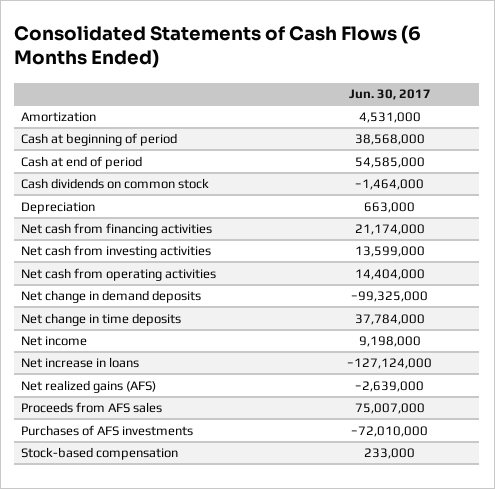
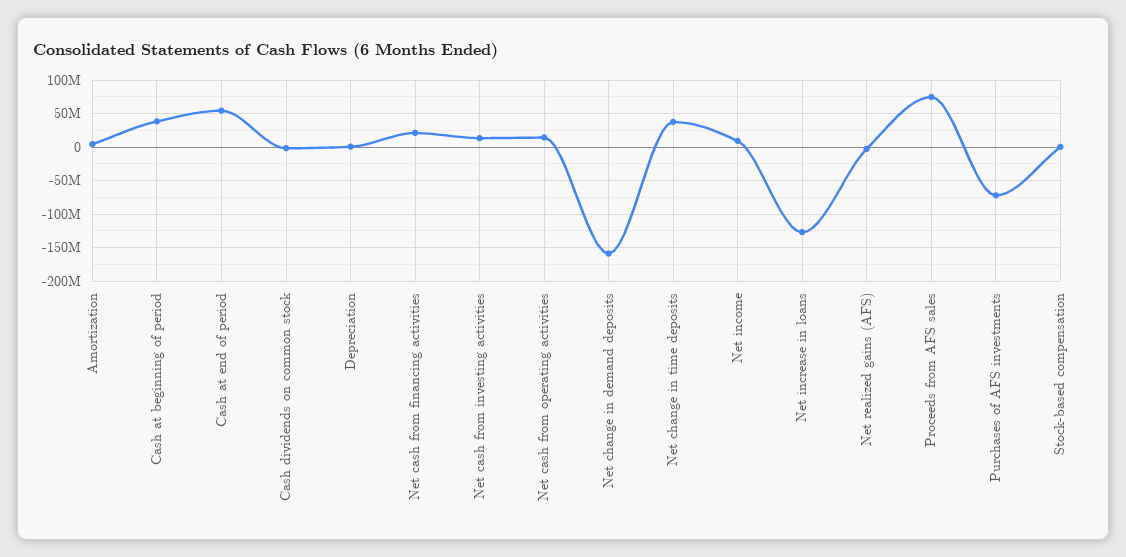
  {
    "Amortization": 4531000,
    "Cash at beginning of period": 38568000,
    "Cash at end of period": 54585000,
    "Cash dividends on common stock": -1464000,
    "Depreciation": 663000,
    "Net cash from financing activities": 21174000,
    "Net cash from investing activities": 13599000,
    "Net cash from operating activities": 14404000,
-   "Net change in demand deposits": -99325000,
+   "Net change in demand deposits": -160000000,
    "Net change in time deposits": 37784000,
    "Net income": 9198000,
    "Net increase in loans": -127124000,
    "Net realized gains (AFS)": -2639000,
    "Proceeds from AFS sales": 75007000,
    "Purchases of AFS investments": -72010000,
    "Stock-based compensation": 233000
  }

